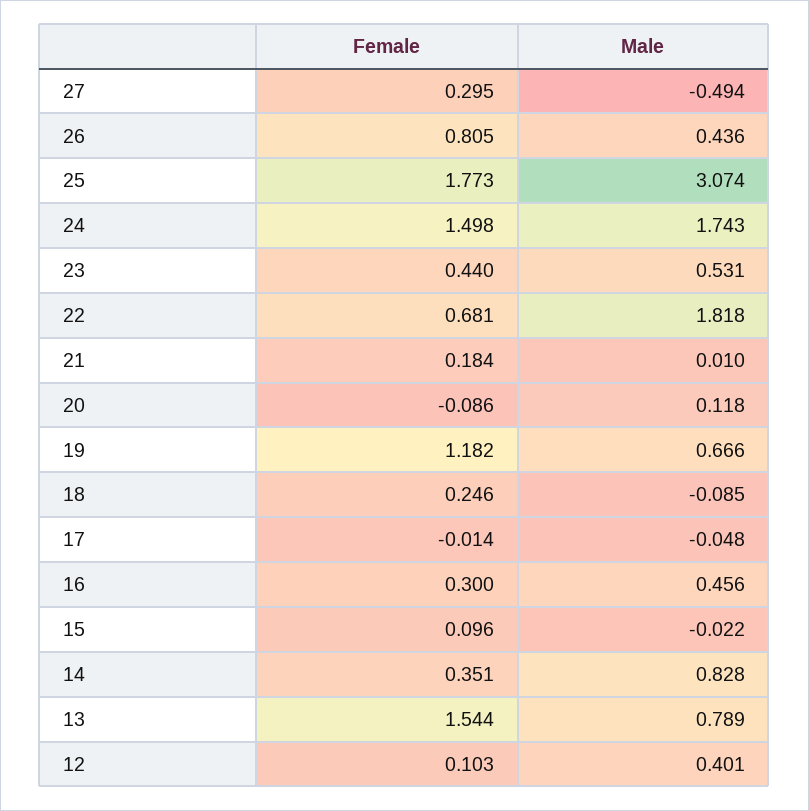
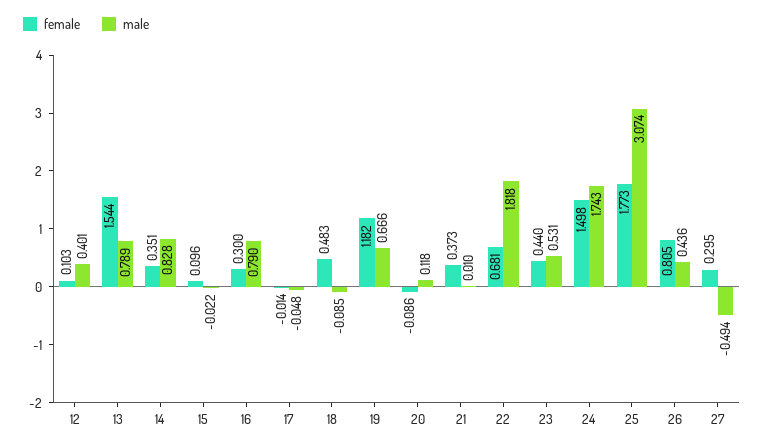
  {
    "Female": {
      "27": 0.295,
      "26": 0.805,
      "25": 1.773,
      "24": 1.498,
      "23": 0.44,
      "22": 0.681,
-     "21": 0.184,
+     "21": 0.373,
      "20": -0.086,
      "19": 1.182,
-     "18": 0.246,
+     "18": 0.483,
      "17": -0.014,
      "16": 0.3,
      "15": 0.096,
      "14": 0.351,
      "13": 1.544,
      "12": 0.103
    },
    "Male": {
      "27": -0.494,
      "26": 0.436,
      "25": 3.074,
      "24": 1.743,
      "23": 0.531,
      "22": 1.818,
      "21": 0.01,
      "20": 0.118,
      "19": 0.666,
      "18": -0.085,
      "17": -0.048,
-     "16": 0.456,
+     "16": 0.79,
      "15": -0.022,
      "14": 0.828,
      "13": 0.789,
      "12": 0.401
    }
  }

